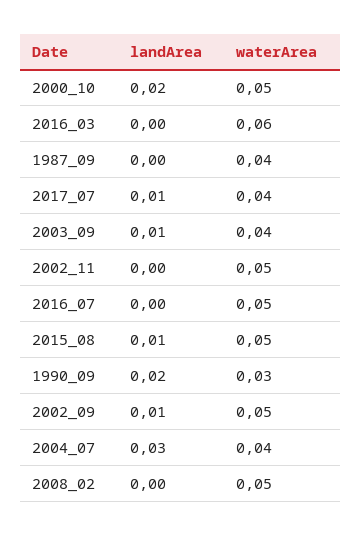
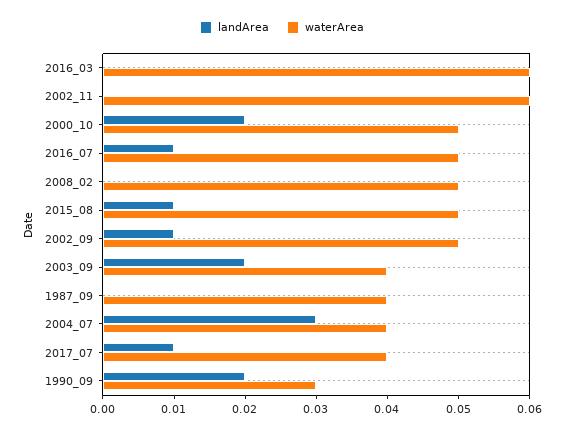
  {
    "landArea": {
      "2000_10": 0.02,
      "2016_03": 0,
      "1987_09": 0,
      "2017_07": 0.01,
-     "2003_09": 0.01,
+     "2003_09": 0.02,
      "2002_11": 0,
-     "2016_07": 0,
+     "2016_07": 0.01,
      "2015_08": 0.01,
      "1990_09": 0.02,
      "2002_09": 0.01,
      "2004_07": 0.03,
      "2008_02": 0
    },
    "waterArea": {
      "2000_10": 0.05,
      "2016_03": 0.06,
      "1987_09": 0.04,
      "2017_07": 0.04,
      "2003_09": 0.04,
-     "2002_11": 0.05,
+     "2002_11": 0.06,
      "2016_07": 0.05,
      "2015_08": 0.05,
      "1990_09": 0.03,
      "2002_09": 0.05,
      "2004_07": 0.04,
      "2008_02": 0.05
    }
  }

